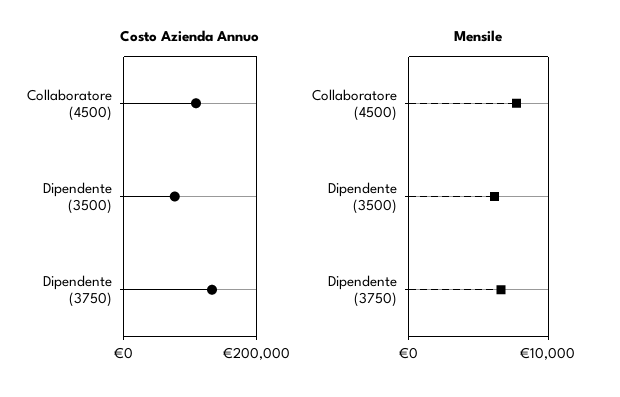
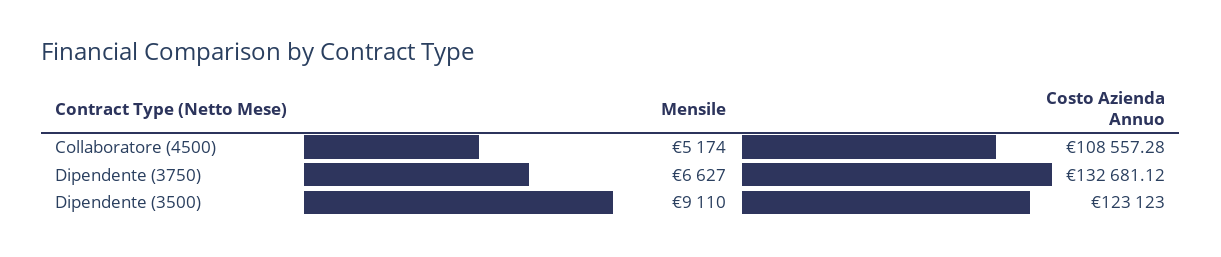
  {
    "Costo Azienda Annuo": {
      "Collaboratore (4500)": 108557.28,
-     "Dipendente (3500)": 80000,
+     "Dipendente (3500)": 123123,
      "Dipendente (3750)": 132681.12
    },
    "Mensile": {
-     "Collaboratore (4500)": 8000,
+     "Collaboratore (4500)": 5174,
-     "Dipendente (3500)": 6000,
+     "Dipendente (3500)": 9110,
      "Dipendente (3750)": 6627
    }
  }

